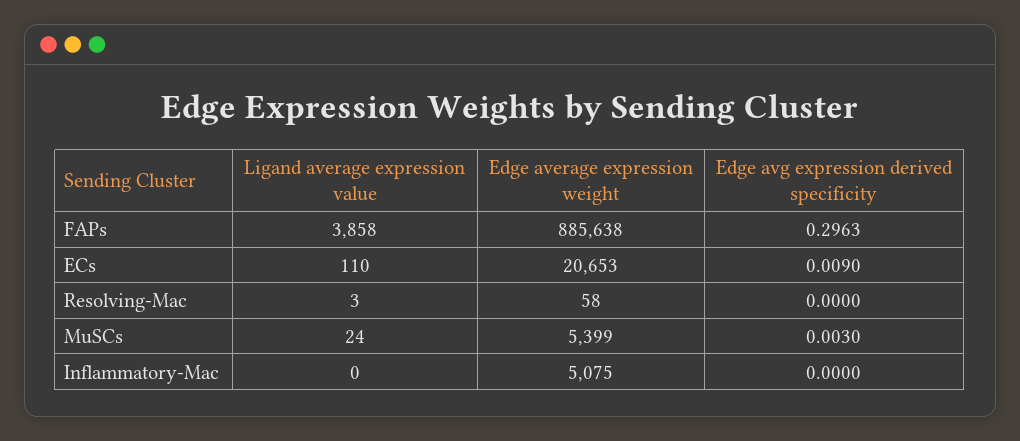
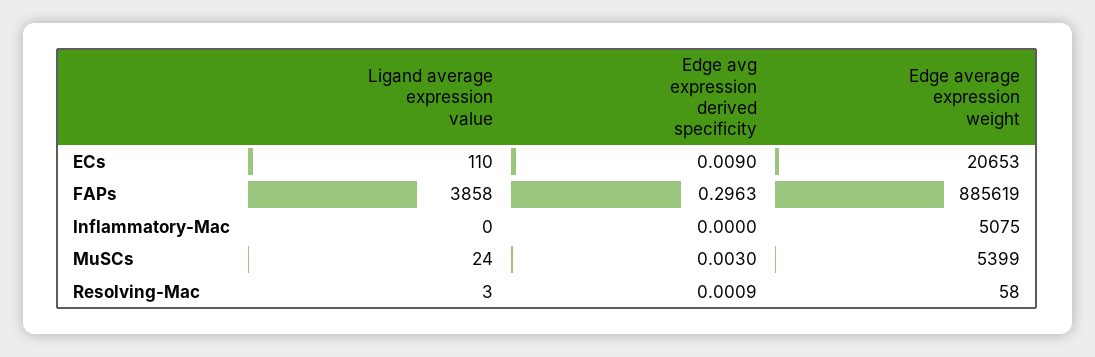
  {
    "Ligand average expression value": {
      "FAPs": 3858,
      "ECs": 110,
      "Resolving-Mac": 3,
      "MuSCs": 24,
      "Inflammatory-Mac": 0
    },
    "Edge average expression weight": {
-     "FAPs": 885638,
+     "FAPs": 885619,
      "ECs": 20653,
      "Resolving-Mac": 58,
      "MuSCs": 5399,
      "Inflammatory-Mac": 5075
    },
    "Edge avg expression derived specificity": {
      "FAPs": 0.2963,
      "ECs": 0.009,
-     "Resolving-Mac": 0,
+     "Resolving-Mac": 0.0009,
      "MuSCs": 0.003,
      "Inflammatory-Mac": 0
    }
  }

